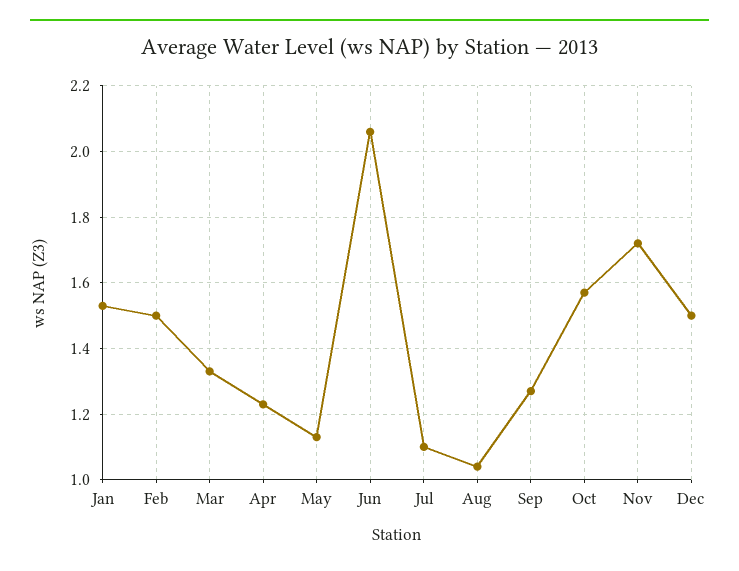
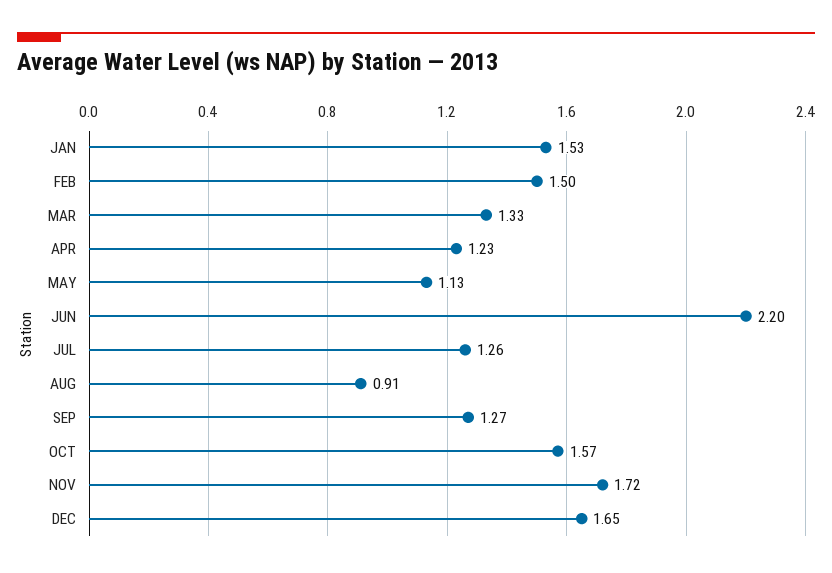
  {
    "Jan": 1.53,
    "Feb": 1.5,
    "Mar": 1.33,
    "Apr": 1.23,
    "May": 1.13,
-   "Jun": 2.05,
+   "Jun": 2.2,
-   "Jul": 1.1,
+   "Jul": 1.26,
-   "Aug": 1.05,
+   "Aug": 0.91,
    "Sep": 1.27,
    "Oct": 1.57,
    "Nov": 1.72,
-   "Dec": 1.5
+   "Dec": 1.65
  }

